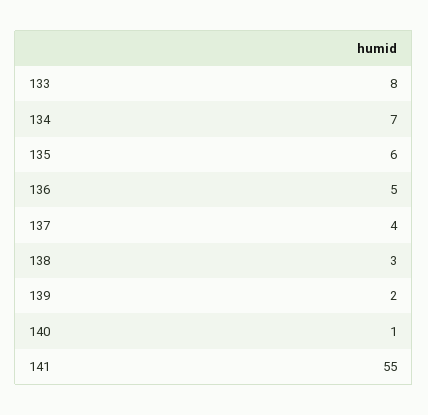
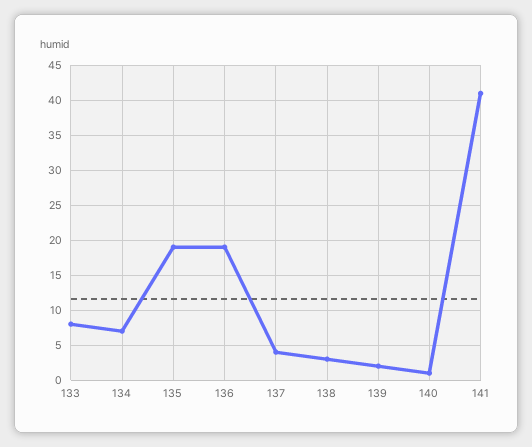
  {
    "133": 8,
    "134": 7,
-   "135": 6,
+   "135": 19,
-   "136": 5,
+   "136": 19,
    "137": 4,
    "138": 3,
    "139": 2,
    "140": 1,
-   "141": 55
+   "141": 41
  }

